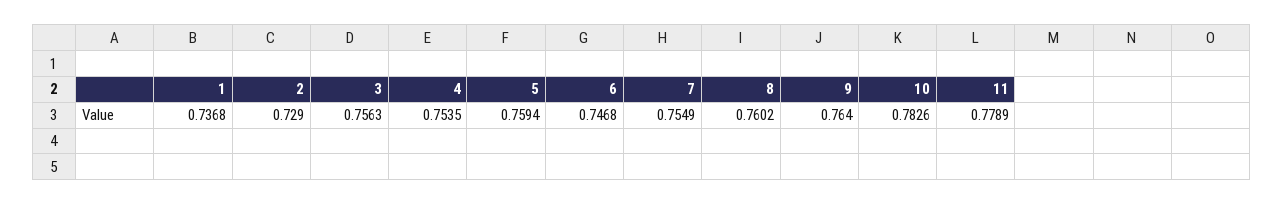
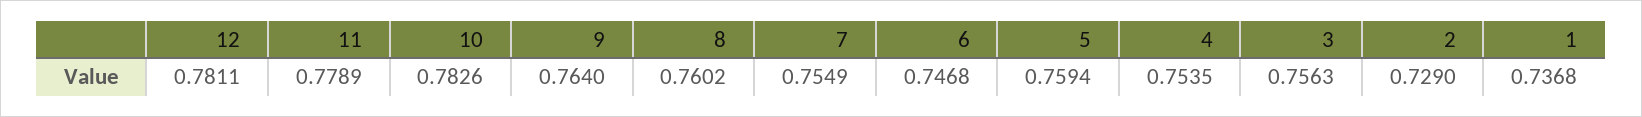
  {
    "1": 0.7368,
    "2": 0.729,
    "3": 0.7563,
    "4": 0.7535,
    "5": 0.7594,
    "6": 0.7468,
    "7": 0.7549,
    "8": 0.7602,
    "9": 0.764,
    "10": 0.7826,
-   "11": 0.7789
+   "11": 0.7789,
+   "12": 0.7811
  }

